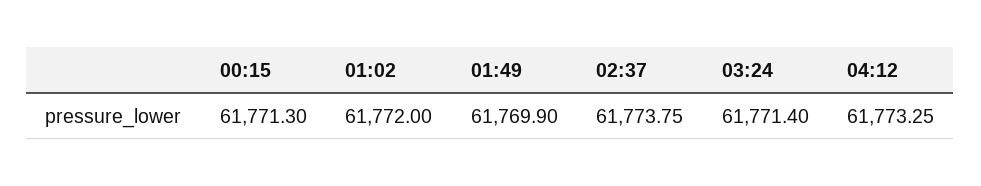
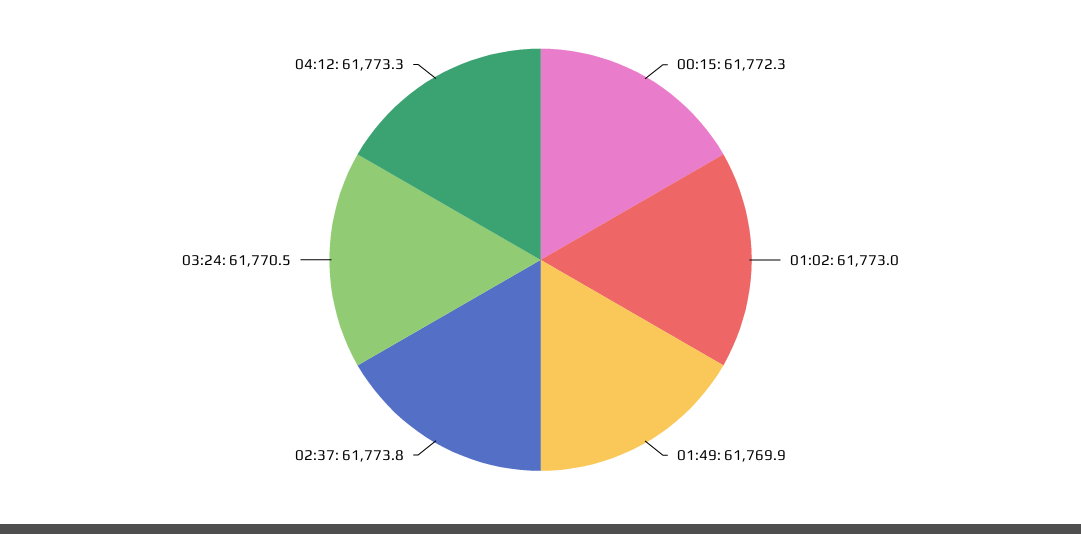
  {
-   "00:15": 61771.3,
+   "00:15": 61772.3,
-   "01:02": 61772,
+   "01:02": 61773,
    "01:49": 61769.9,
    "02:37": 61773.75,
-   "03:24": 61771.4,
+   "03:24": 61770.5,
    "04:12": 61773.25
  }

